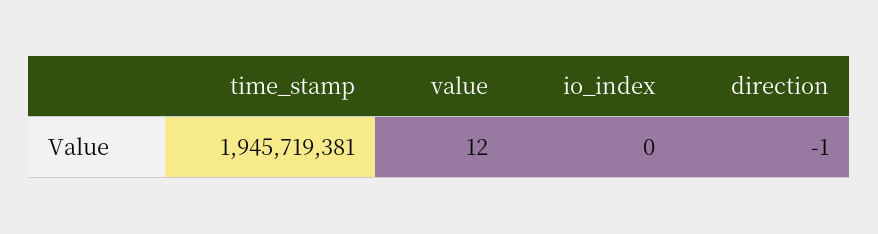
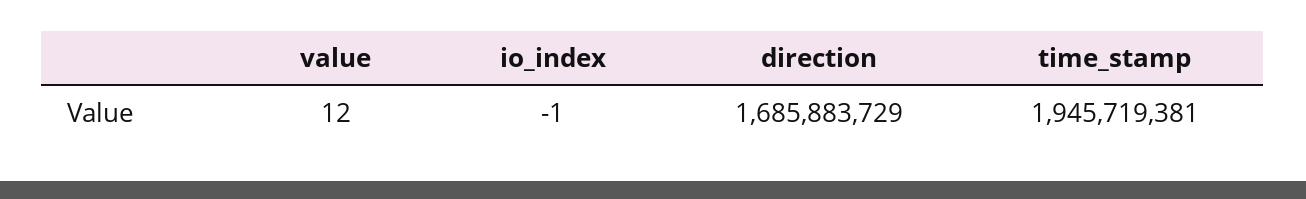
  {
    "time_stamp": 1945719381,
    "value": 12,
-   "io_index": 0,
+   "io_index": -1,
-   "direction": -1
+   "direction": 1685883729
  }

